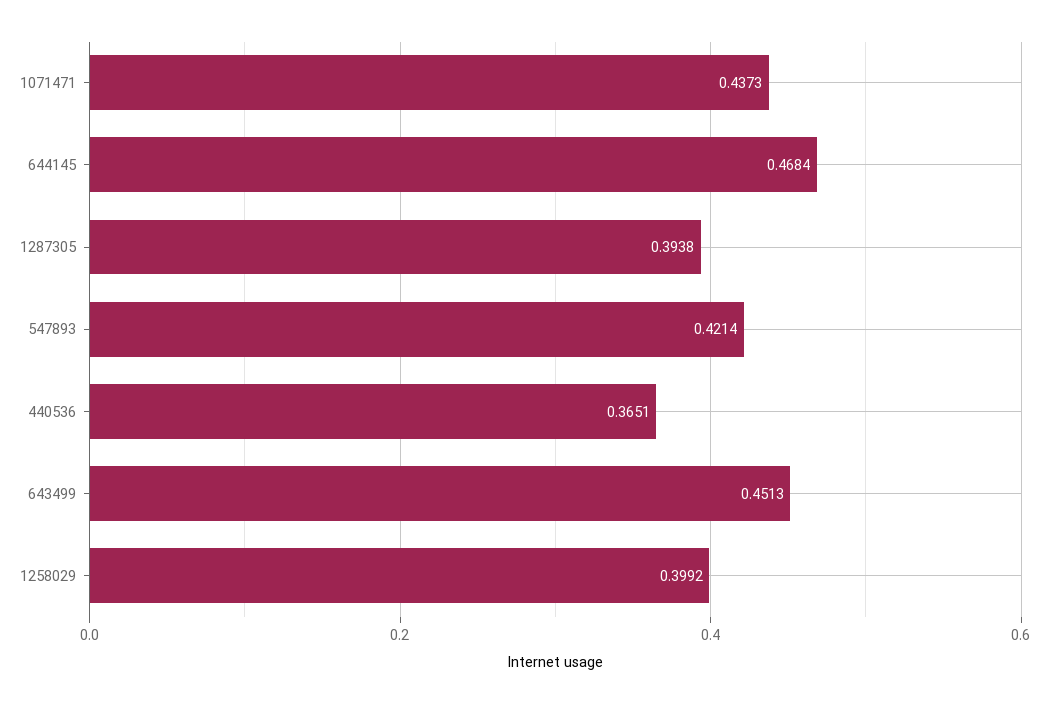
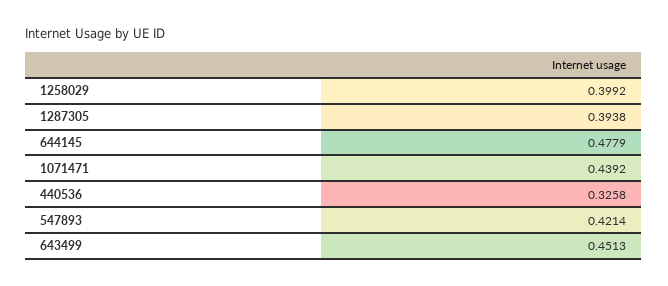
  {
-   "1071471": 0.4373,
+   "1071471": 0.4392,
-   "644145": 0.4684,
+   "644145": 0.4779,
    "1287305": 0.3938,
    "547893": 0.4214,
-   "440536": 0.3651,
+   "440536": 0.3258,
    "643499": 0.4513,
    "1258029": 0.3992
  }

